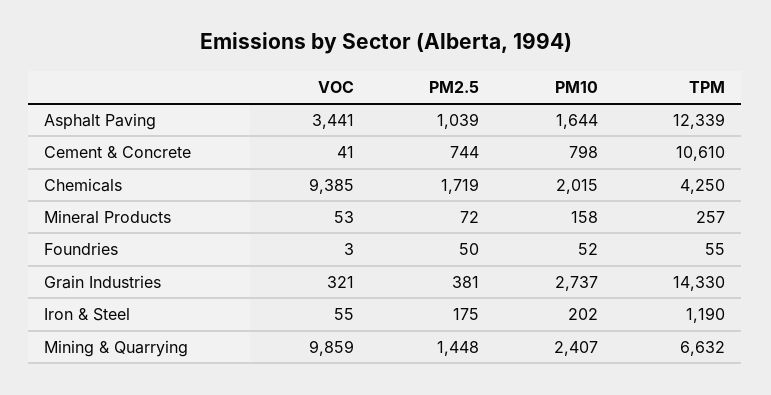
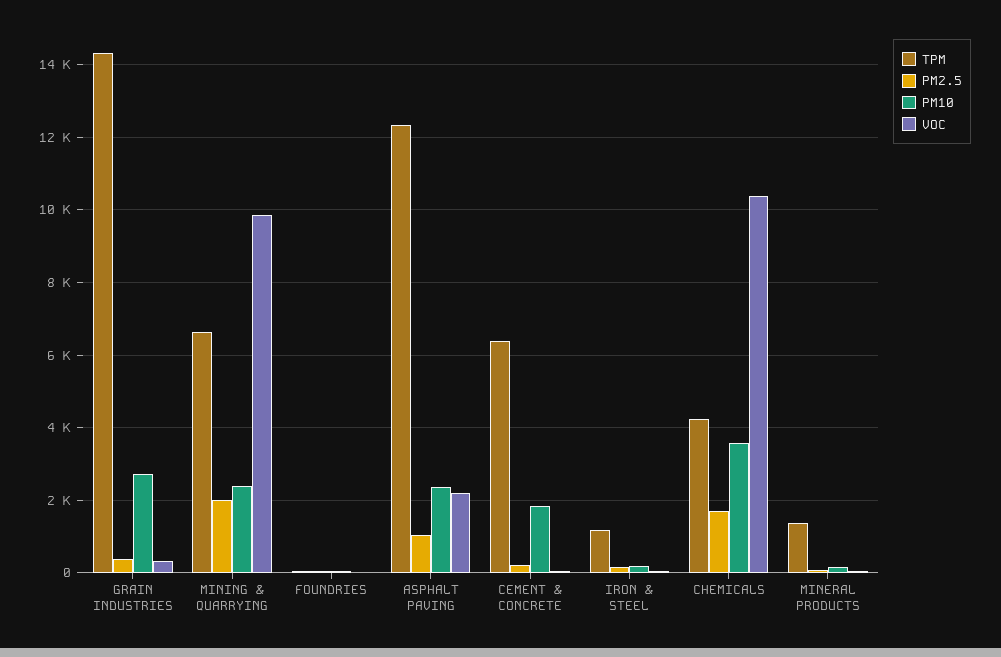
  {
    "VOC": {
-     "Asphalt Paving": 3441,
+     "Asphalt Paving": 2200,
      "Cement & Concrete": 41,
-     "Chemicals": 9385,
+     "Chemicals": 10400,
      "Mineral Products": 53,
      "Foundries": 3,
      "Grain Industries": 321,
      "Iron & Steel": 55,
      "Mining & Quarrying": 9859
    },
    "PM2.5": {
      "Asphalt Paving": 1039,
-     "Cement & Concrete": 744,
+     "Cement & Concrete": 200,
      "Chemicals": 1719,
      "Mineral Products": 72,
      "Foundries": 50,
      "Grain Industries": 381,
      "Iron & Steel": 175,
-     "Mining & Quarrying": 1448
+     "Mining & Quarrying": 2000
    },
    "PM10": {
-     "Asphalt Paving": 1644,
+     "Asphalt Paving": 2400,
-     "Cement & Concrete": 798,
+     "Cement & Concrete": 1800,
-     "Chemicals": 2015,
+     "Chemicals": 3600,
      "Mineral Products": 158,
      "Foundries": 52,
      "Grain Industries": 2737,
      "Iron & Steel": 202,
      "Mining & Quarrying": 2407
    },
    "TPM": {
      "Asphalt Paving": 12339,
-     "Cement & Concrete": 10610,
+     "Cement & Concrete": 6400,
      "Chemicals": 4250,
-     "Mineral Products": 257,
+     "Mineral Products": 1400,
      "Foundries": 55,
      "Grain Industries": 14330,
      "Iron & Steel": 1190,
      "Mining & Quarrying": 6632
    }
  }

